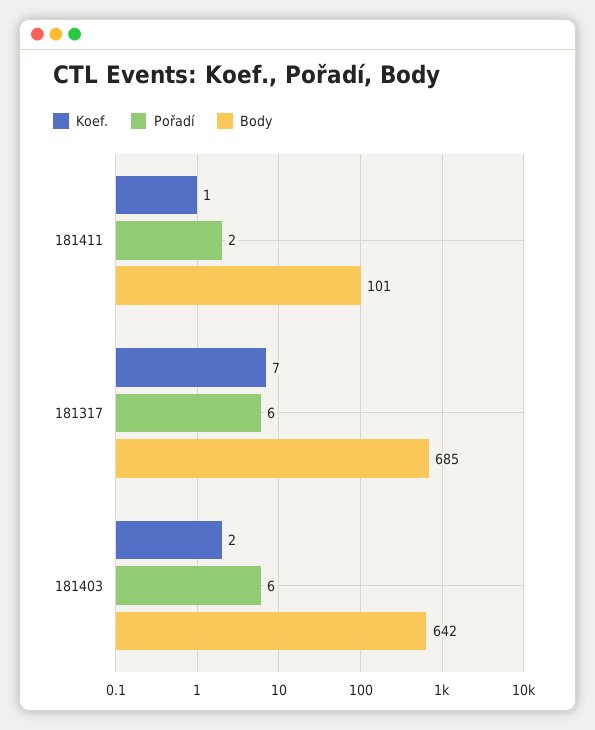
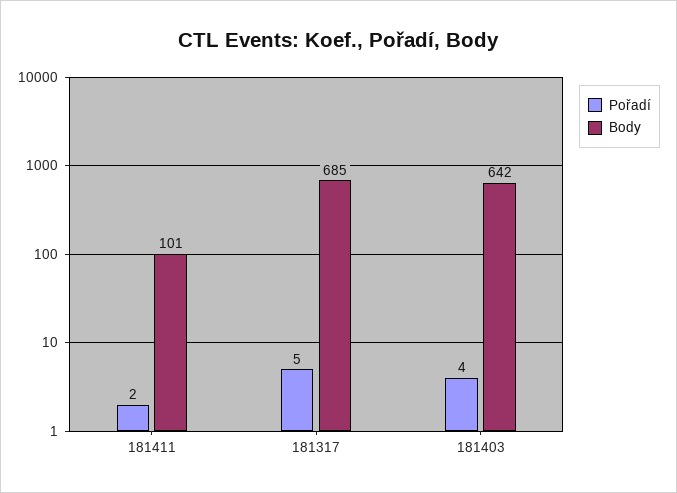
  {
-   "Koef.": {
-     "181411": 1,
-     "181317": 7,
-     "181403": 2
-   },
    "Pořadí": {
      "181411": 2,
-     "181317": 6,
+     "181317": 5,
-     "181403": 6
+     "181403": 4
    },
    "Body": {
      "181411": 101,
      "181317": 685,
      "181403": 642
    }
  }

